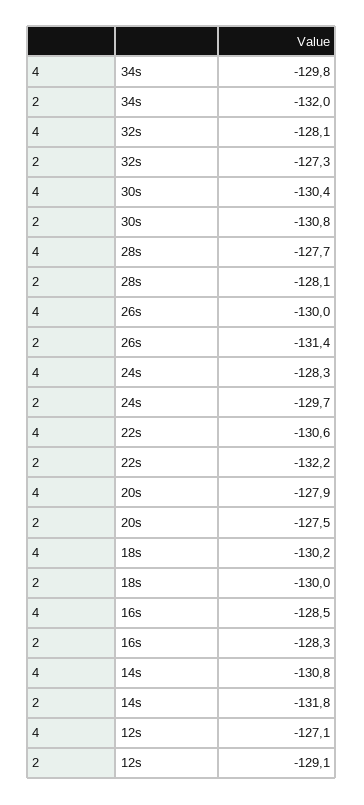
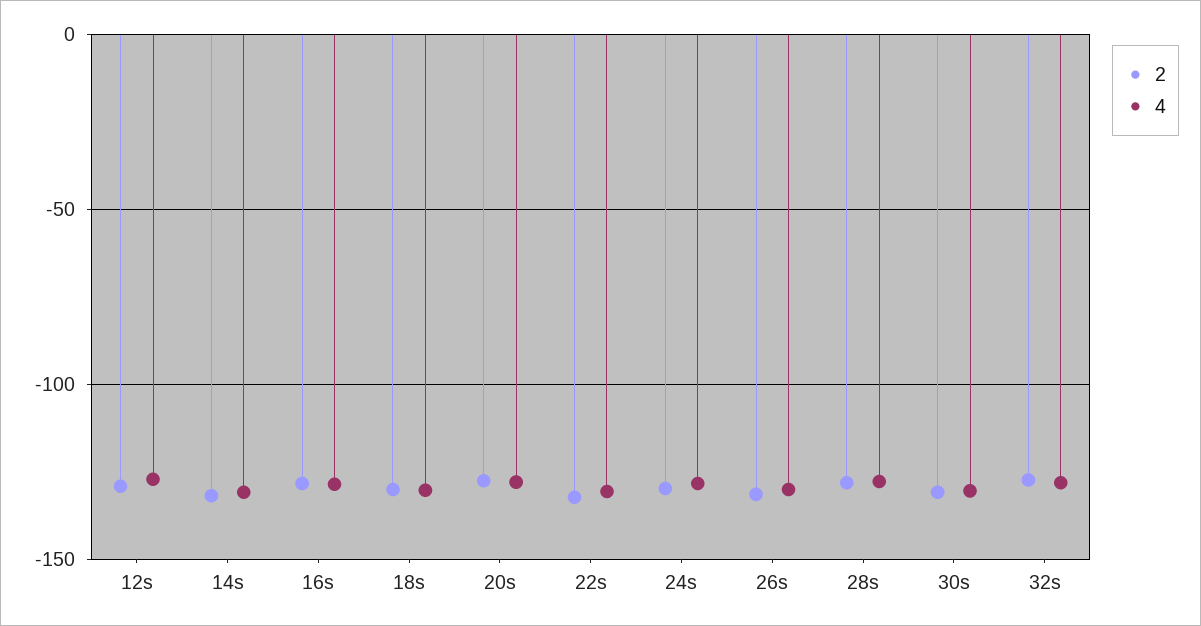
  {
    "4": {
-     "34s": -129.8,
      "32s": -128.1,
      "30s": -130.4,
      "28s": -127.7,
      "26s": -130,
      "24s": -128.3,
      "22s": -130.6,
      "20s": -127.9,
      "18s": -130.2,
      "16s": -128.5,
      "14s": -130.8,
      "12s": -127.1
    },
    "2": {
-     "34s": -132,
      "32s": -127.3,
      "30s": -130.8,
      "28s": -128.1,
      "26s": -131.4,
      "24s": -129.7,
      "22s": -132.2,
      "20s": -127.5,
      "18s": -130,
      "16s": -128.3,
      "14s": -131.8,
      "12s": -129.1
    }
  }

